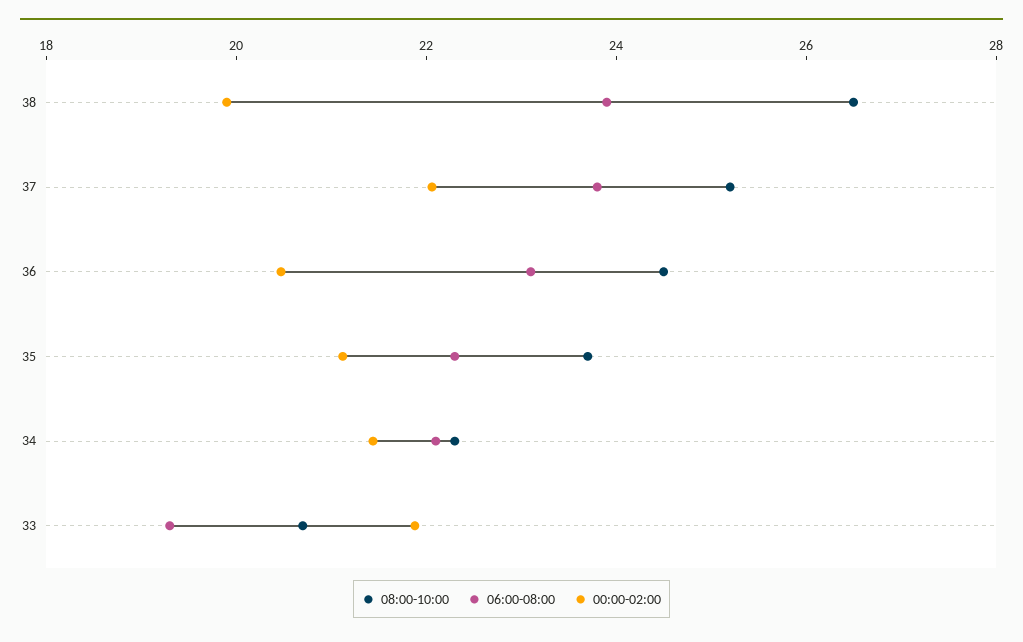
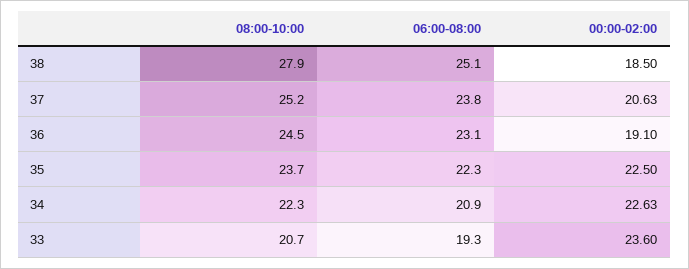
  {
    "08:00-10:00": {
-     "38": 26.5,
+     "38": 27.9,
      "37": 25.2,
      "36": 24.5,
      "35": 23.7,
      "34": 22.3,
      "33": 20.7
    },
    "06:00-08:00": {
-     "38": 24,
+     "38": 25.1,
      "37": 23.8,
      "36": 23.1,
      "35": 22.3,
-     "34": 22,
+     "34": 20.9,
      "33": 19.3
    },
    "00:00-02:00": {
-     "38": 20,
+     "38": 18.5,
-     "37": 22,
+     "37": 20.63,
-     "36": 20.5,
+     "36": 19.1,
-     "35": 21,
+     "35": 22.5,
-     "34": 21.5,
+     "34": 22.63,
-     "33": 22
+     "33": 23.6
    }
  }

